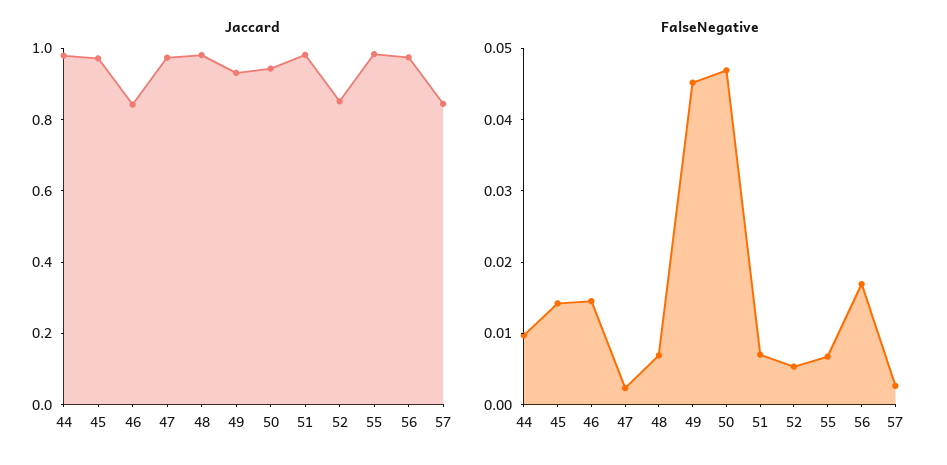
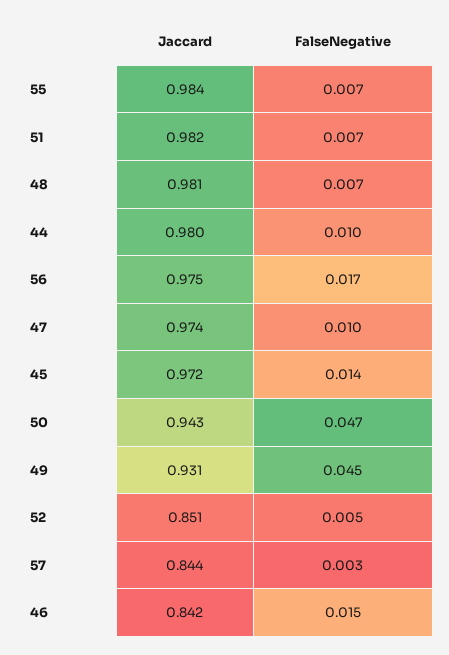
  {
    "Jaccard": {
      "44": 0.98,
      "45": 0.972,
      "46": 0.842,
      "47": 0.974,
      "48": 0.981,
      "49": 0.931,
      "50": 0.943,
      "51": 0.982,
      "52": 0.851,
      "55": 0.984,
      "56": 0.975,
      "57": 0.844
    },
    "FalseNegative": {
      "44": 0.01,
      "45": 0.014,
      "46": 0.015,
-     "47": 0.002,
+     "47": 0.01,
      "48": 0.007,
      "49": 0.045,
      "50": 0.047,
      "51": 0.007,
      "52": 0.005,
      "55": 0.007,
      "56": 0.017,
      "57": 0.003
    }
  }

